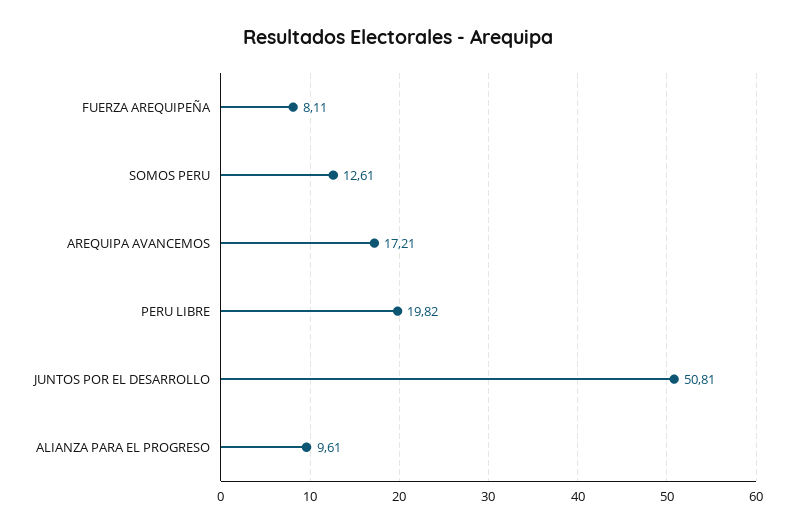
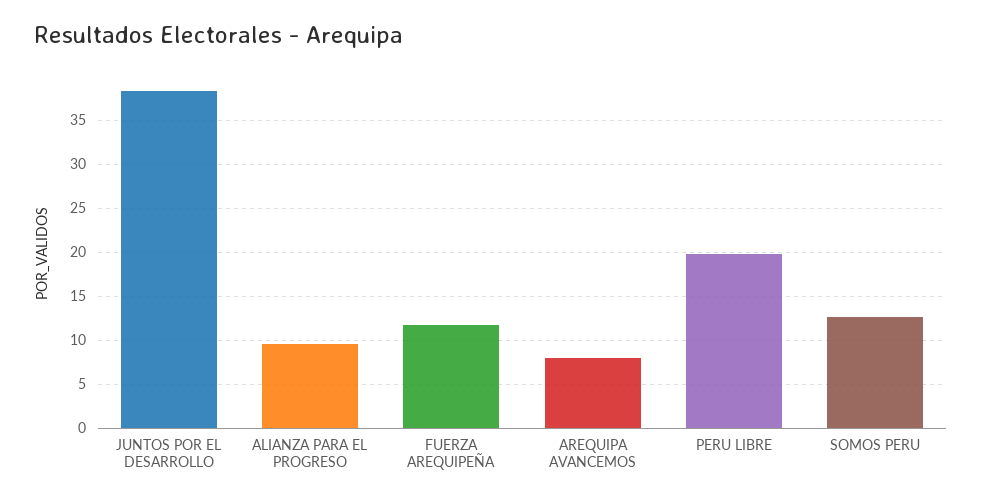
  {
-   "FUERZA AREQUIPEÑA": 8.11,
+   "FUERZA AREQUIPEÑA": 12,
    "SOMOS PERU": 12.61,
-   "AREQUIPA AVANCEMOS": 17.21,
+   "AREQUIPA AVANCEMOS": 8,
    "PERU LIBRE": 19.82,
-   "JUNTOS POR EL DESARROLLO": 50.81,
+   "JUNTOS POR EL DESARROLLO": 38,
    "ALIANZA PARA EL PROGRESO": 9.61
  }

